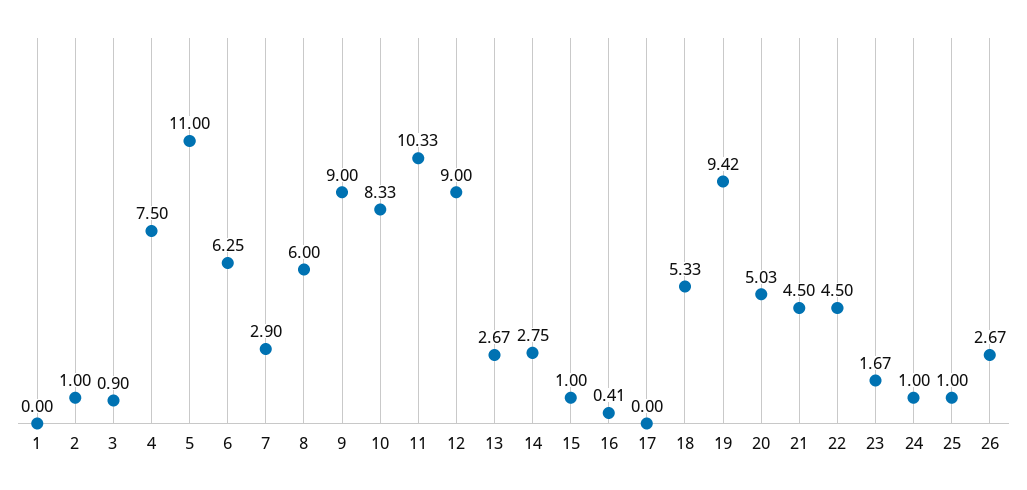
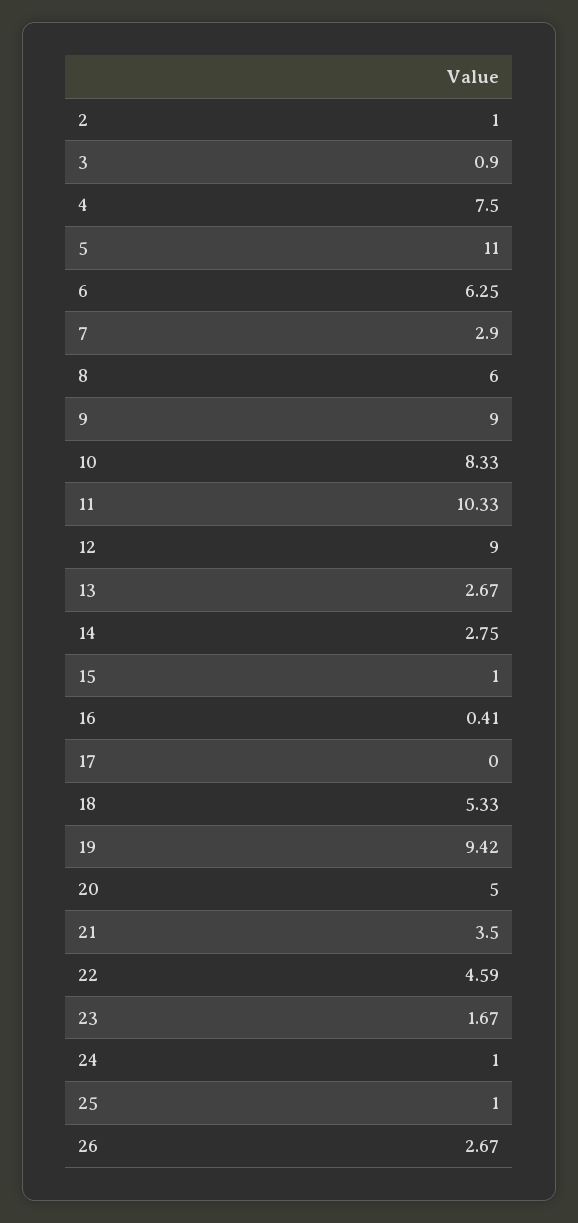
  {
-   "1": 0,
    "2": 1,
    "3": 0.9,
    "4": 7.5,
    "5": 11,
    "6": 6.25,
    "7": 2.9,
    "8": 6,
    "9": 9,
    "10": 8.33,
    "11": 10.33,
    "12": 9,
    "13": 2.67,
    "14": 2.75,
    "15": 1,
    "16": 0.41,
    "17": 0,
    "18": 5.33,
    "19": 9.42,
-   "20": 5.03,
+   "20": 5,
-   "21": 4.5,
+   "21": 3.5,
-   "22": 4.5,
+   "22": 4.59,
    "23": 1.67,
    "24": 1,
    "25": 1,
    "26": 2.67
  }

